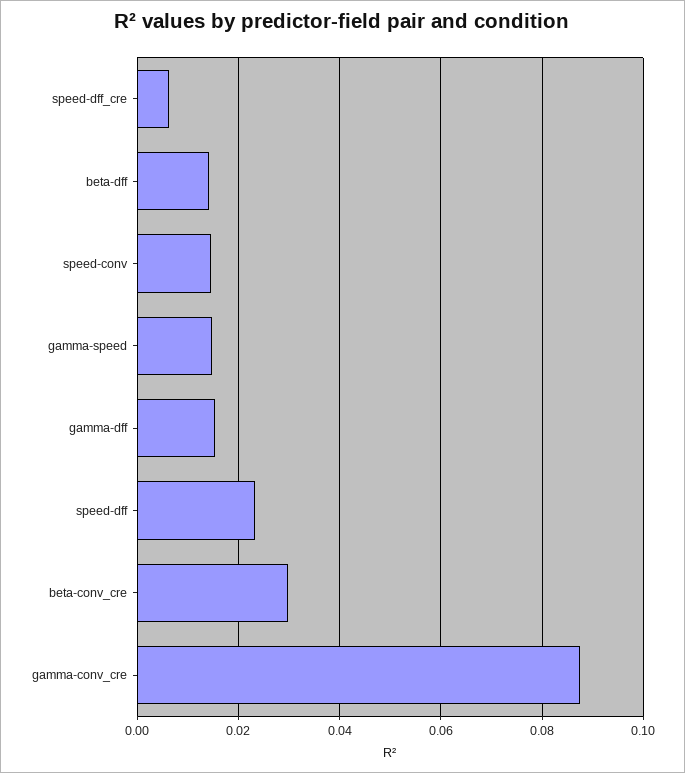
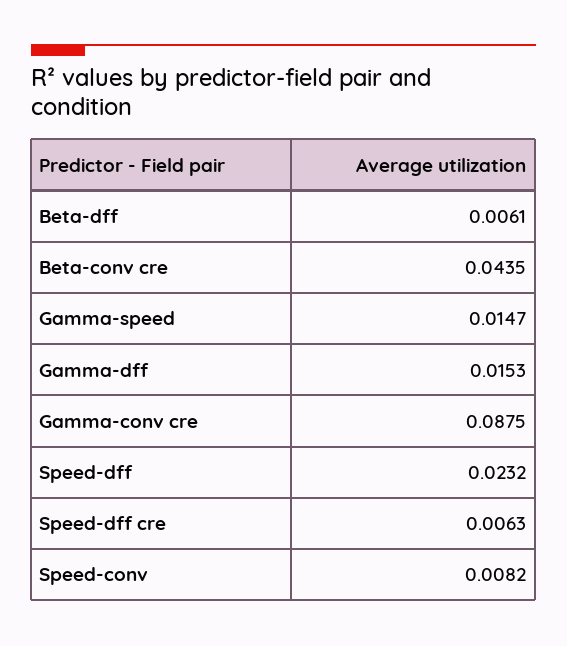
  {
    "speed-dff_cre": 0.0063,
-   "beta-dff": 0.014,
+   "beta-dff": 0.0061,
-   "speed-conv": 0.014,
+   "speed-conv": 0.0082,
    "gamma-speed": 0.0147,
    "gamma-dff": 0.0153,
    "speed-dff": 0.0232,
-   "beta-conv_cre": 0.03,
+   "beta-conv_cre": 0.0435,
    "gamma-conv_cre": 0.0875
  }

